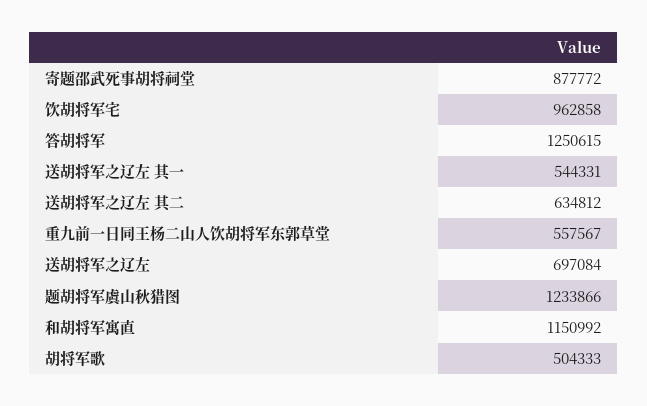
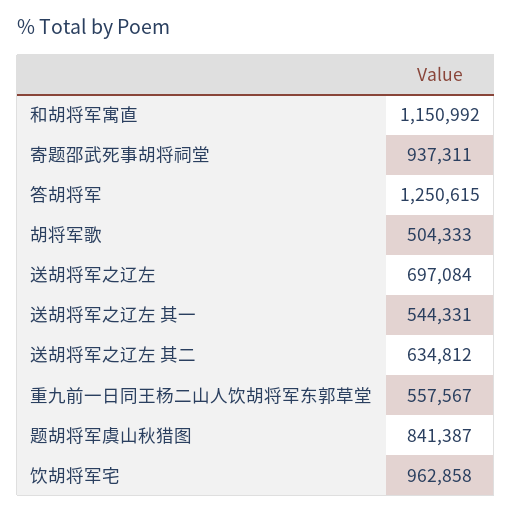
  {
-   "寄题邵武死事胡将祠堂": 877772,
+   "寄题邵武死事胡将祠堂": 937311,
    "饮胡将军宅": 962858,
    "答胡将军": 1250615,
    "送胡将军之辽左 其一": 544331,
    "送胡将军之辽左 其二": 634812,
    "重九前一日同王杨二山人饮胡将军东郭草堂": 557567,
    "送胡将军之辽左": 697084,
-   "题胡将军虞山秋猎图": 1233866,
+   "题胡将军虞山秋猎图": 841387,
    "和胡将军寓直": 1150992,
    "胡将军歌": 504333
  }

